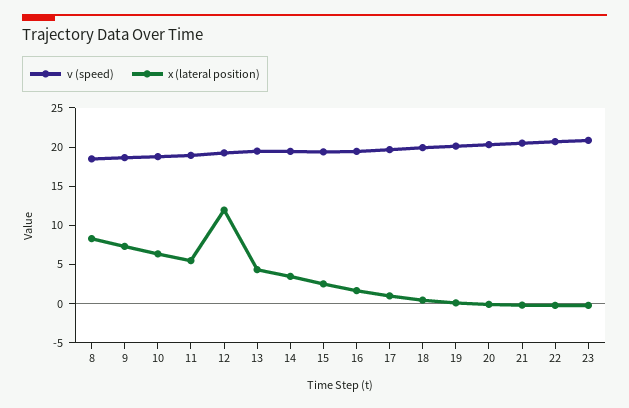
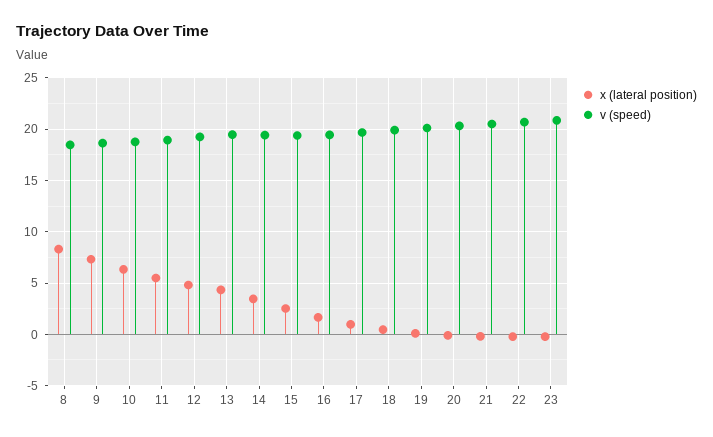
  {
    "v (speed)": {
      "8": 18,
      "9": 19,
      "10": 19,
      "11": 19,
      "12": 19,
      "13": 19,
      "14": 19,
      "15": 19,
      "16": 19,
      "17": 20,
      "18": 20,
      "19": 20,
      "20": 20,
      "21": 21,
      "22": 21,
      "23": 21
    },
    "x (lateral position)": {
      "8": 8,
      "9": 7,
      "10": 6,
      "11": 5,
-     "12": 12.5,
+     "12": 5,
      "13": 4,
      "14": 3,
      "15": 3,
      "16": 2,
      "17": 1,
      "18": 0,
      "19": 0,
      "20": 0,
      "21": 0,
      "22": 0,
      "23": 0
    }
  }

